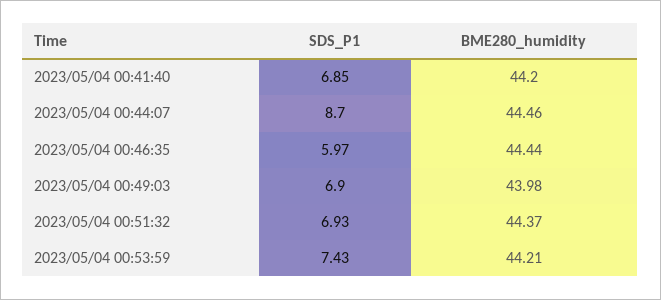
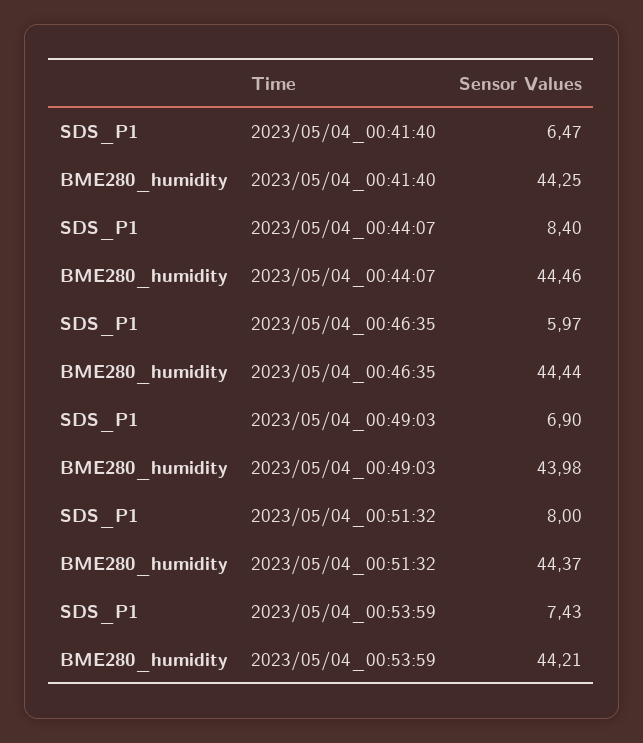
  {
    "SDS_P1": {
-     "2023/05/04 00:41:40": 6.85,
+     "2023/05/04 00:41:40": 6.47,
-     "2023/05/04 00:44:07": 8.7,
+     "2023/05/04 00:44:07": 8.4,
      "2023/05/04 00:46:35": 5.97,
      "2023/05/04 00:49:03": 6.9,
-     "2023/05/04 00:51:32": 6.93,
+     "2023/05/04 00:51:32": 8,
      "2023/05/04 00:53:59": 7.43
    },
    "BME280_humidity": {
-     "2023/05/04 00:41:40": 44.2,
+     "2023/05/04 00:41:40": 44.25,
      "2023/05/04 00:44:07": 44.46,
      "2023/05/04 00:46:35": 44.44,
      "2023/05/04 00:49:03": 43.98,
      "2023/05/04 00:51:32": 44.37,
      "2023/05/04 00:53:59": 44.21
    }
  }

